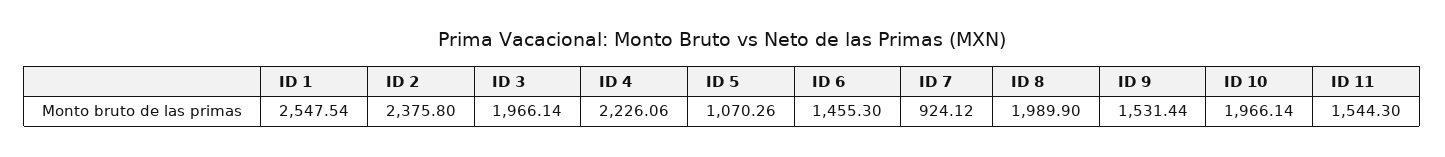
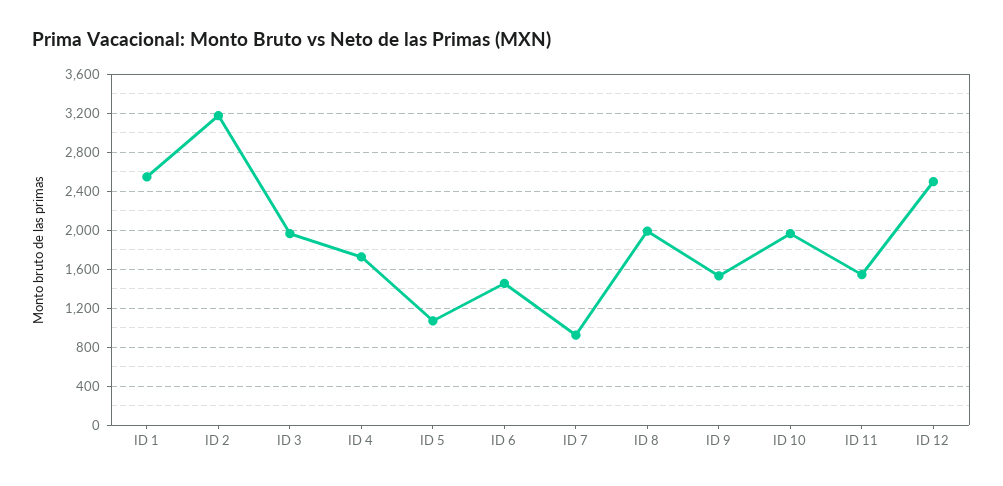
  {
    "ID 1": 2547.54,
-   "ID 2": 2375.8,
+   "ID 2": 3200,
    "ID 3": 1966.14,
-   "ID 4": 2226.06,
+   "ID 4": 1700,
    "ID 5": 1070.26,
    "ID 6": 1455.3,
    "ID 7": 924.12,
    "ID 8": 1989.9,
    "ID 9": 1531.44,
    "ID 10": 1966.14,
-   "ID 11": 1544.3
+   "ID 11": 1544.3,
+   "ID 12": 2500
  }

